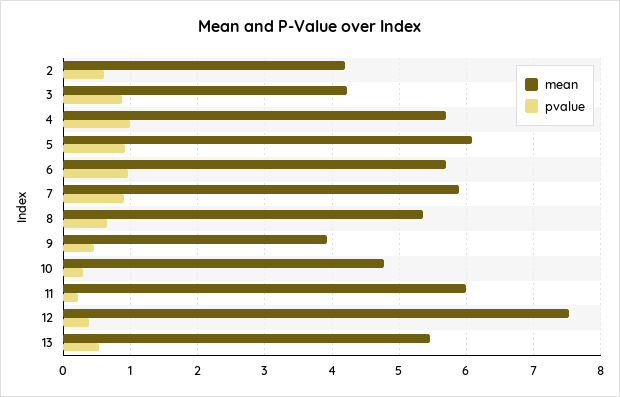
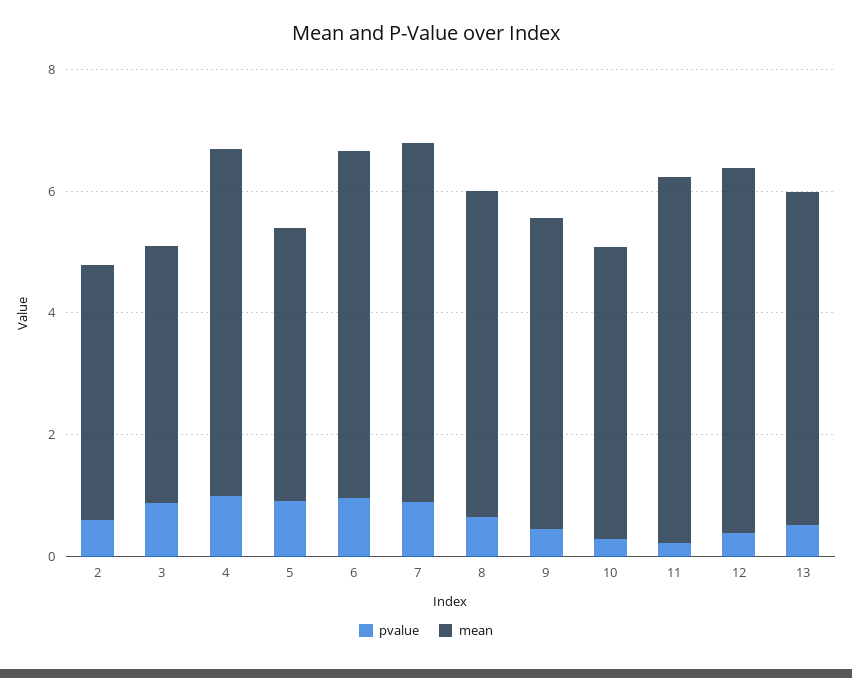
  {
    "mean": {
      "2": 4.2,
      "3": 4.2,
      "4": 5.7,
-     "5": 6.1,
+     "5": 4.5,
      "6": 5.7,
      "7": 5.9,
      "8": 5.4,
-     "9": 3.9,
+     "9": 5,
      "10": 4.8,
      "11": 6,
-     "12": 7.5,
+     "12": 6,
      "13": 5.5
    },
    "pvalue": {
      "2": 0.6,
      "3": 0.9,
      "4": 1,
      "5": 0.9,
      "6": 1,
      "7": 0.9,
      "8": 0.6,
      "9": 0.5,
      "10": 0.3,
      "11": 0.2,
      "12": 0.4,
      "13": 0.5
    }
  }

